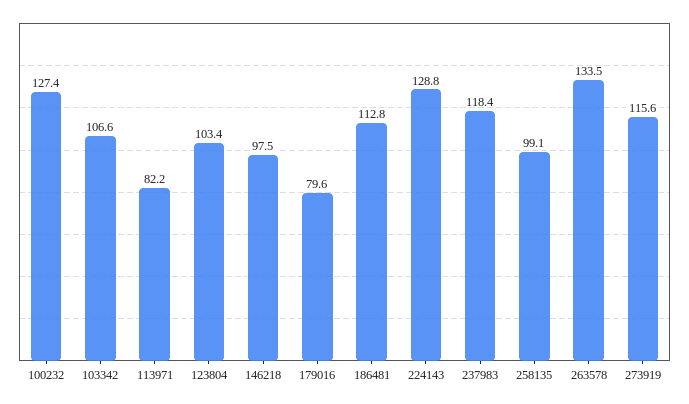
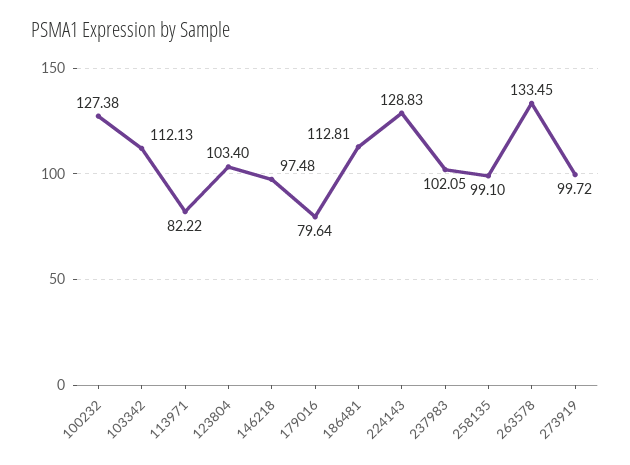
  {
    "100232": 127.38,
-   "103342": 106.6,
+   "103342": 112.13,
    "113971": 82.22,
    "123804": 103.4,
    "146218": 97.48,
    "179016": 79.64,
    "186481": 112.81,
    "224143": 128.83,
-   "237983": 118.4,
+   "237983": 102.05,
    "258135": 99.1,
    "263578": 133.45,
-   "273919": 115.6
+   "273919": 99.72
  }

